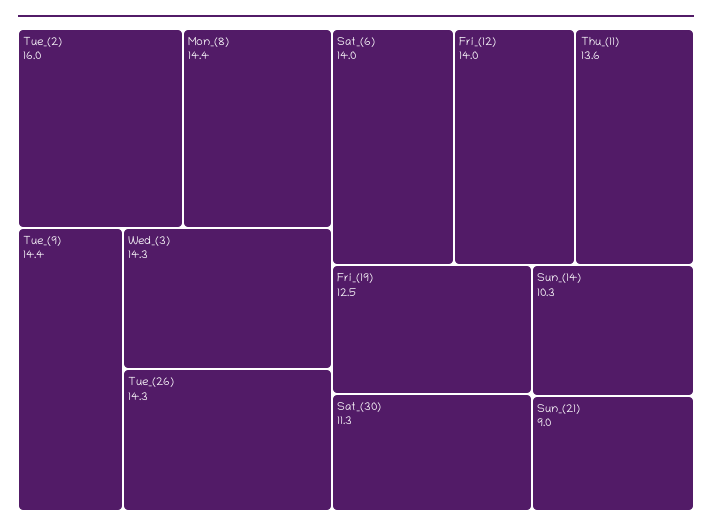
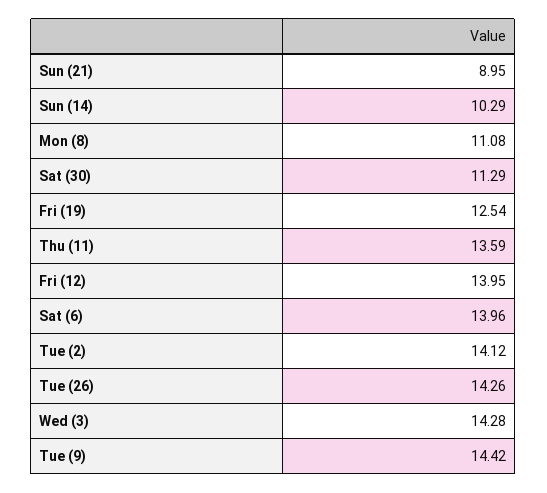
  {
-   "Tue_(2)": 16,
+   "Tue_(2)": 14.12,
-   "Mon_(8)": 14.4,
+   "Mon_(8)": 11.08,
    "Tue_(9)": 14.42,
    "Wed_(3)": 14.28,
    "Tue_(26)": 14.26,
    "Sat_(6)": 13.96,
    "Fri_(12)": 13.95,
    "Thu_(11)": 13.59,
    "Fri_(19)": 12.54,
    "Sat_(30)": 11.29,
    "Sun_(14)": 10.29,
    "Sun_(21)": 8.95
  }

